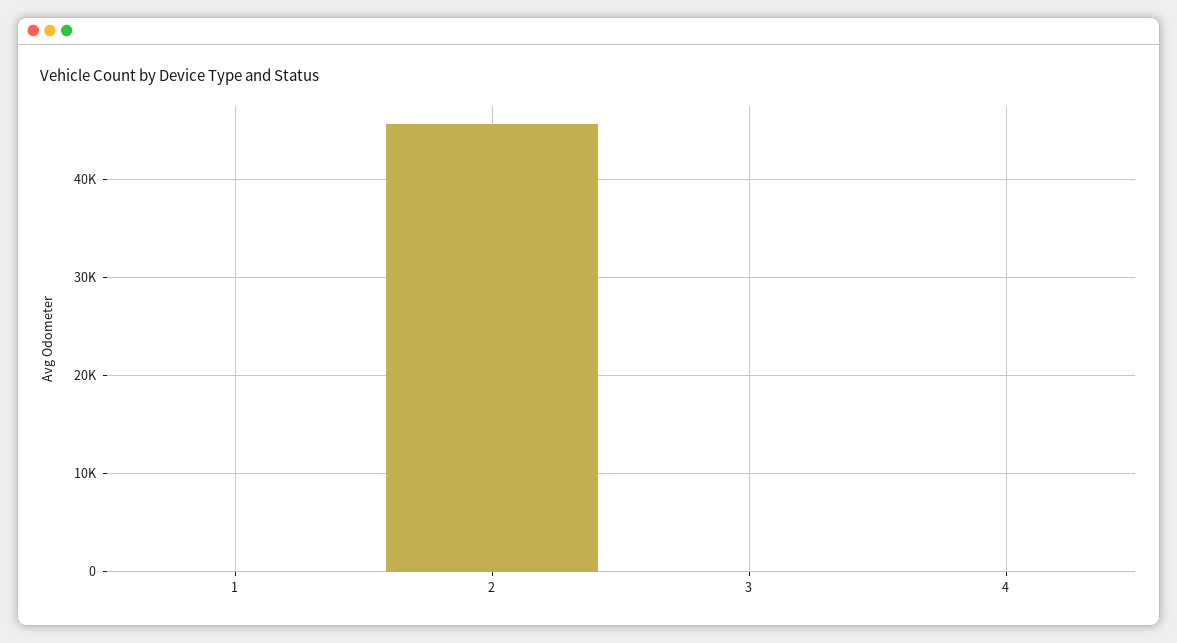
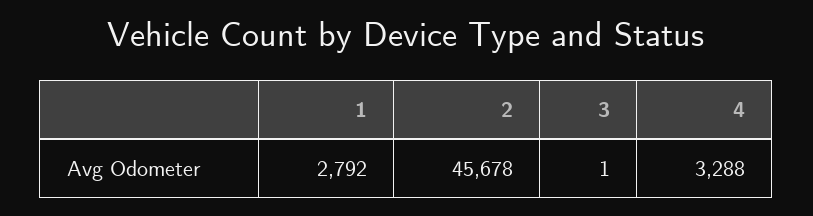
  {
-   "1": 0,
+   "1": 2792,
    "2": 45678,
    "3": 1,
-   "4": 0
+   "4": 3288
  }

